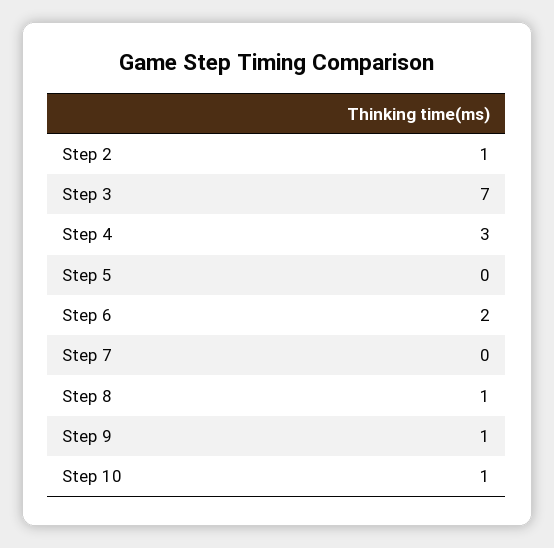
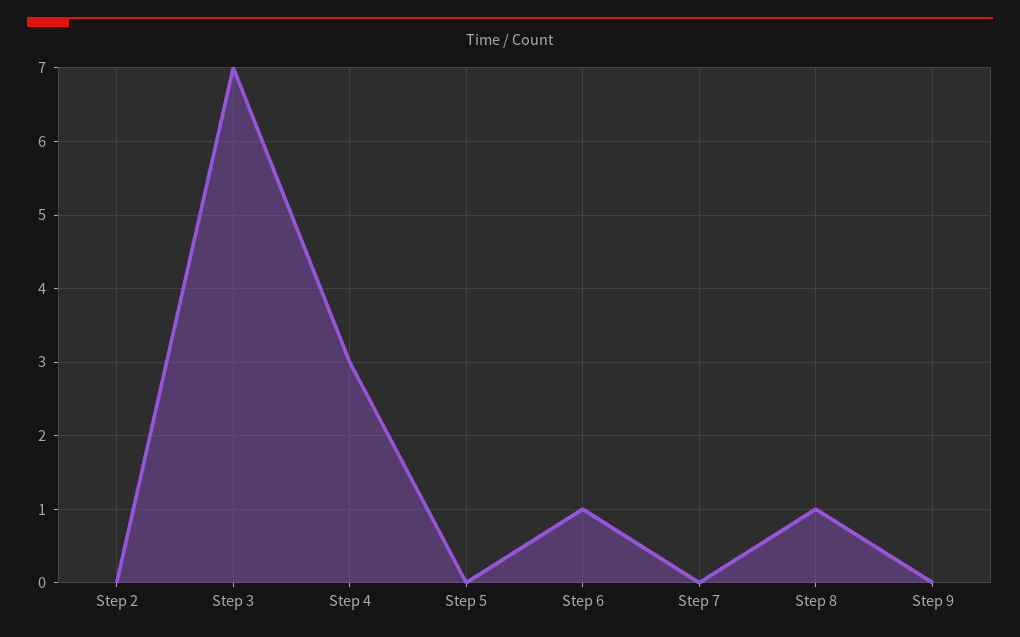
  {
-   "Step 2": 1,
+   "Step 2": 0,
    "Step 3": 7,
    "Step 4": 3,
    "Step 5": 0,
-   "Step 6": 2,
+   "Step 6": 1,
    "Step 7": 0,
    "Step 8": 1,
-   "Step 9": 1,
+   "Step 9": 0
-   "Step 10": 1
  }

